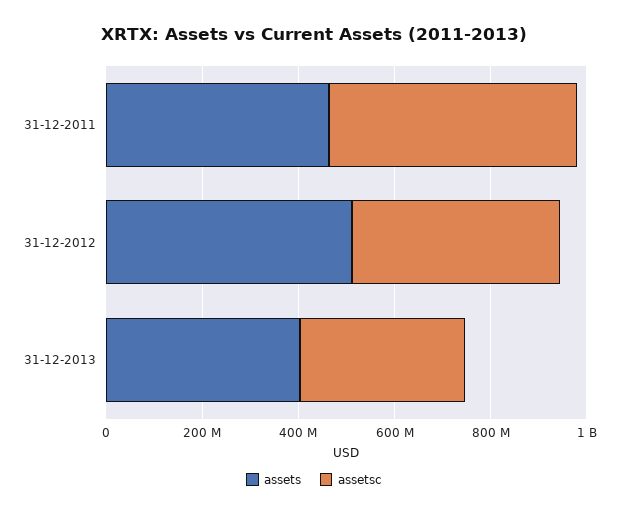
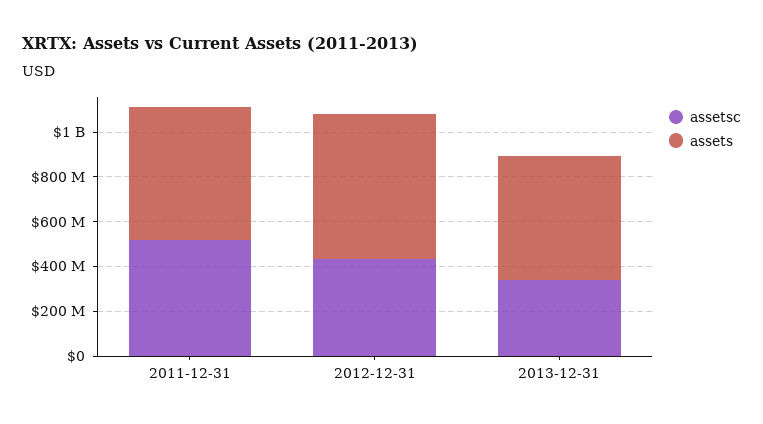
  {
    "assets": {
-     "31-12-2011": 450000000,
+     "31-12-2011": 600000000,
-     "31-12-2012": 500000000,
+     "31-12-2012": 650000000,
-     "31-12-2013": 400000000
+     "31-12-2013": 550000000
    },
    "assetsc": {
      "31-12-2011": 500000000,
      "31-12-2012": 450000000,
      "31-12-2013": 350000000
    }
  }

